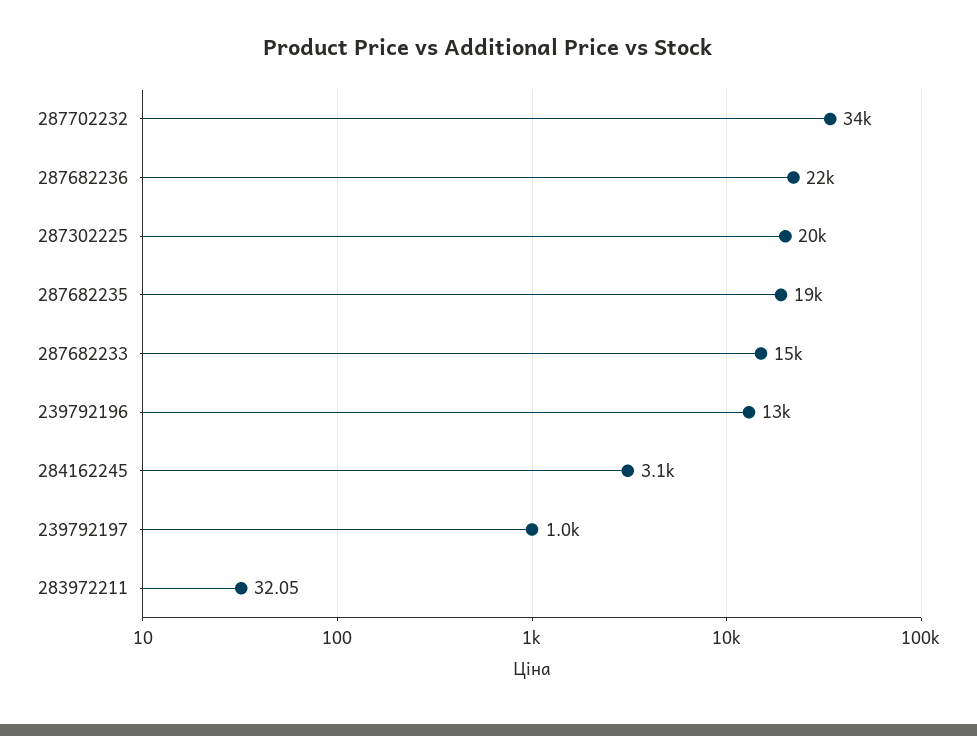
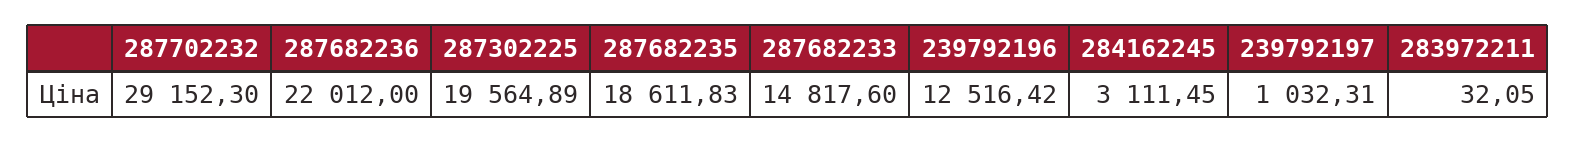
  {
-   "287702232": 34000,
+   "287702232": 29152.3,
    "287682236": 22012,
    "287302225": 19564.89,
    "287682235": 18611.83,
    "287682233": 14817.6,
    "239792196": 12516.42,
    "284162245": 3111.45,
    "239792197": 1032.31,
    "283972211": 32.05
  }

